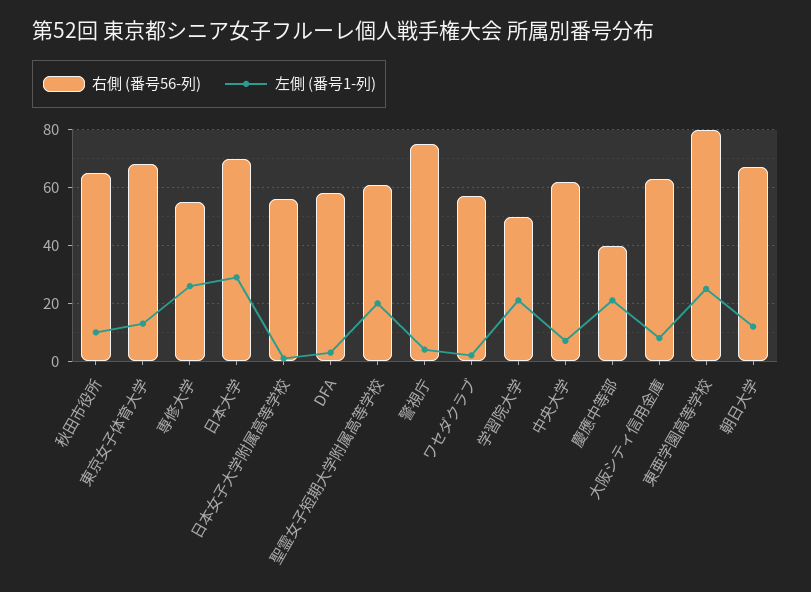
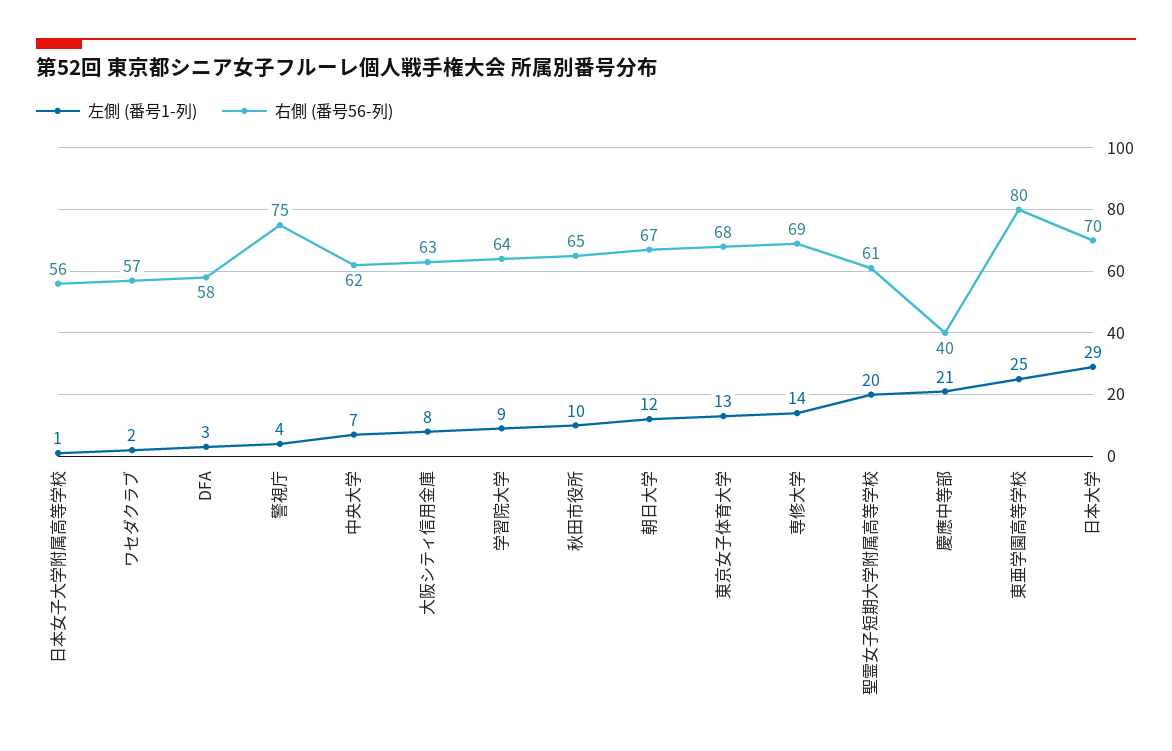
  {
    "右側 (番号56-列)": {
      "秋田市役所": 65,
      "東京女子体育大学": 68,
-     "専修大学": 55,
+     "専修大学": 69,
      "日本大学": 70,
      "日本女子大学附属高等学校": 56,
      "DFA": 58,
      "聖霊女子短期大学附属高等学校": 61,
      "警視庁": 75,
      "ワセダクラブ": 57,
-     "学習院大学": 50,
+     "学習院大学": 64,
      "中央大学": 62,
      "慶應中等部": 40,
      "大阪シティ信用金庫": 63,
      "東亜学園高等学校": 80,
      "朝日大学": 67
    },
    "左側 (番号1-列)": {
      "秋田市役所": 10,
      "東京女子体育大学": 13,
-     "専修大学": 25,
+     "専修大学": 14,
      "日本大学": 29,
      "日本女子大学附属高等学校": 1,
      "DFA": 3,
      "聖霊女子短期大学附属高等学校": 20,
      "警視庁": 4,
      "ワセダクラブ": 2,
-     "学習院大学": 20,
+     "学習院大学": 9,
      "中央大学": 7,
      "慶應中等部": 21,
      "大阪シティ信用金庫": 8,
      "東亜学園高等学校": 25,
      "朝日大学": 12
    }
  }

